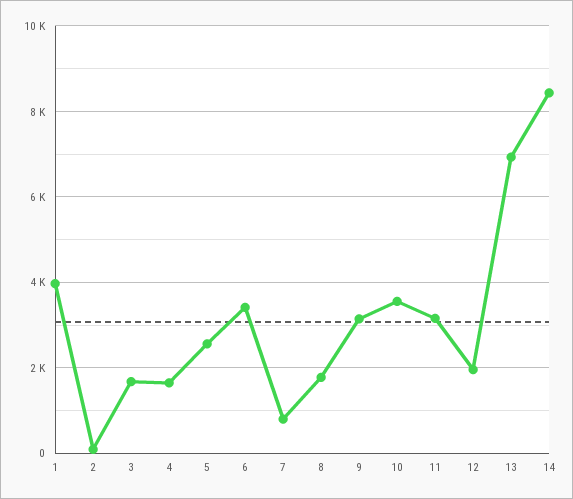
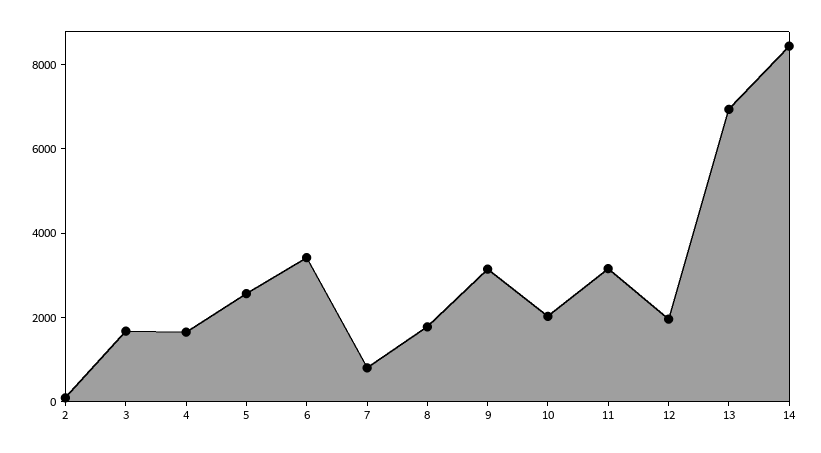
  {
-   "1": 4000,
    "2": 0,
    "3": 1600,
    "4": 1600,
    "5": 2600,
    "6": 3400,
    "7": 800,
    "8": 1800,
    "9": 3200,
-   "10": 3600,
+   "10": 2000,
    "11": 3200,
    "12": 2000,
    "13": 7000,
    "14": 8400
  }

